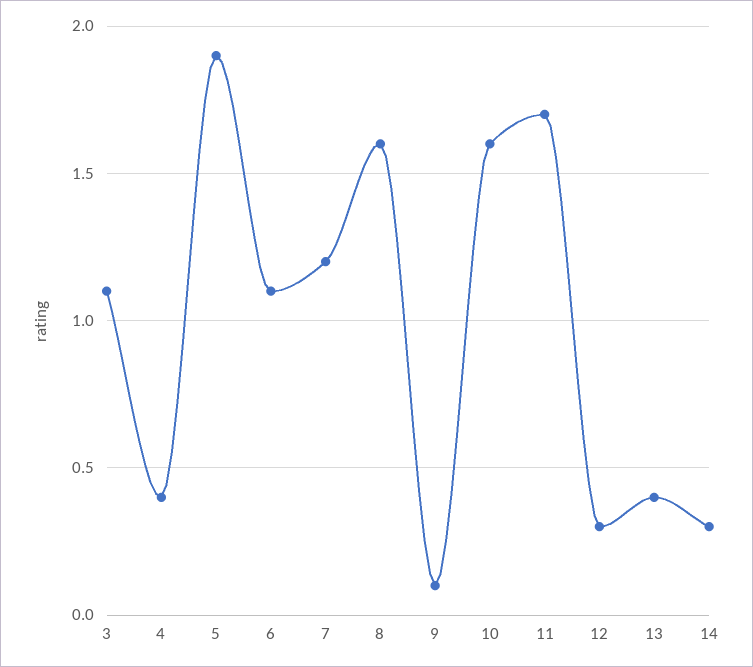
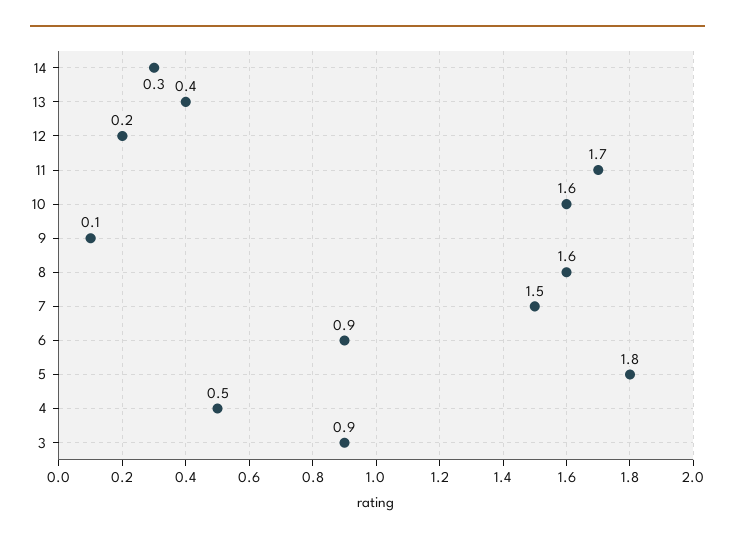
  {
-   "3": 1.1,
+   "3": 0.9,
-   "4": 0.4,
+   "4": 0.5,
-   "5": 1.9,
+   "5": 1.8,
-   "6": 1.1,
+   "6": 0.9,
-   "7": 1.2,
+   "7": 1.5,
    "8": 1.6,
    "9": 0.1,
    "10": 1.6,
    "11": 1.7,
-   "12": 0.3,
+   "12": 0.2,
    "13": 0.4,
    "14": 0.3
  }

